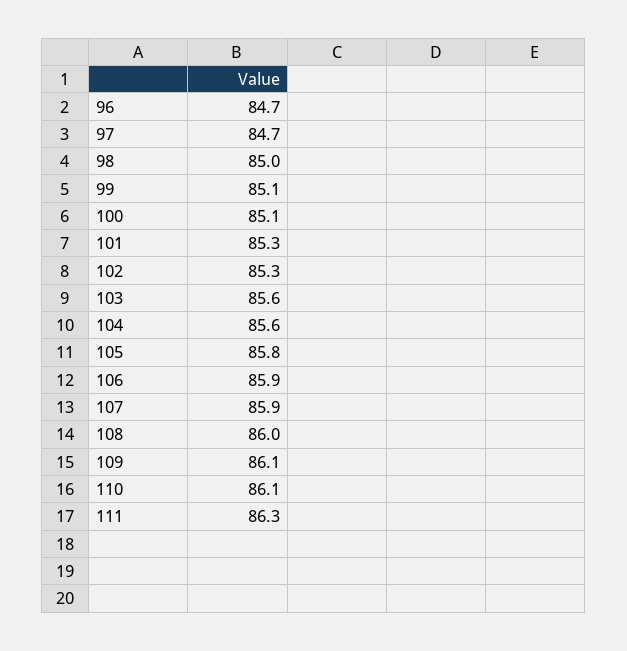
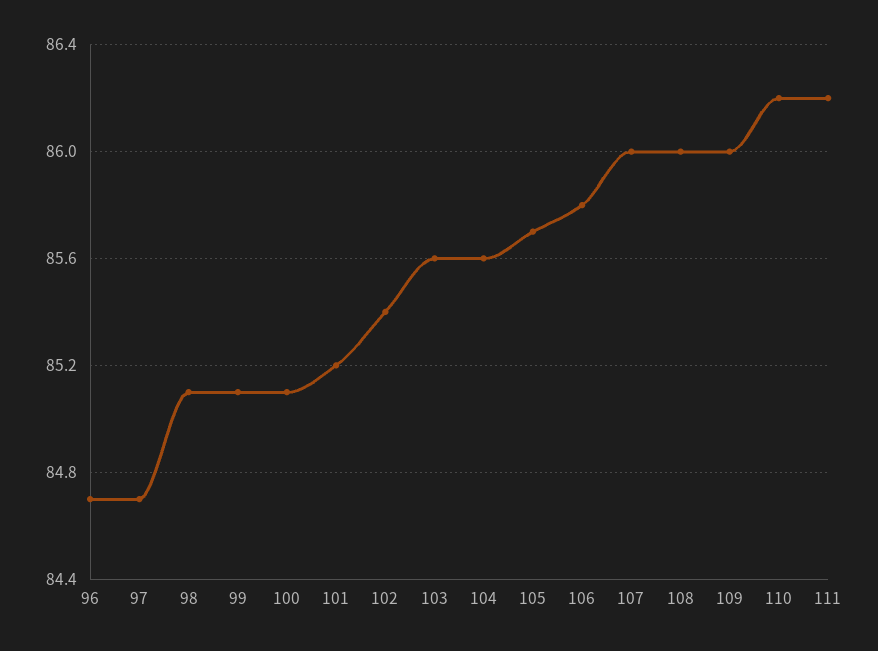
  {
    "96": 84.7,
    "97": 84.7,
-   "98": 85,
+   "98": 85.1,
    "99": 85.1,
    "100": 85.1,
-   "101": 85.3,
+   "101": 85.2,
-   "102": 85.3,
+   "102": 85.4,
    "103": 85.6,
    "104": 85.6,
-   "105": 85.8,
+   "105": 85.7,
-   "106": 85.9,
+   "106": 85.8,
-   "107": 85.9,
+   "107": 86,
    "108": 86,
-   "109": 86.1,
+   "109": 86,
-   "110": 86.1,
+   "110": 86.2,
-   "111": 86.3
+   "111": 86.2
  }

